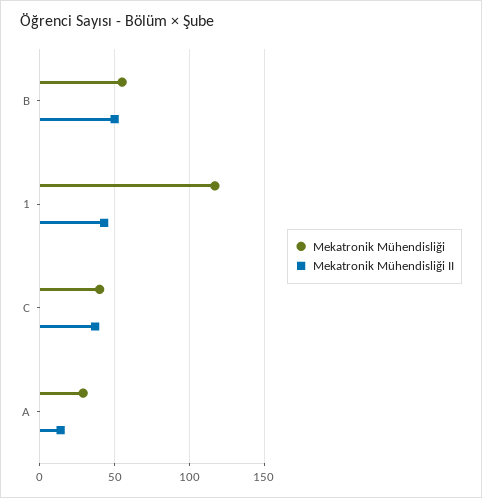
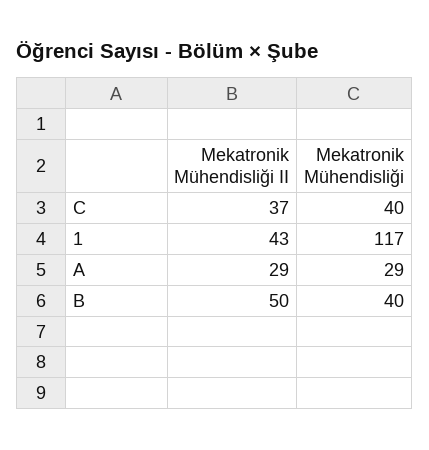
  {
    "Mekatronik Mühendisliği": {
-     "B": 55,
+     "B": 40,
      "1": 117,
      "C": 40,
      "A": 29
    },
    "Mekatronik Mühendisliği II": {
      "B": 50,
      "1": 43,
      "C": 37,
-     "A": 15
+     "A": 29
    }
  }

